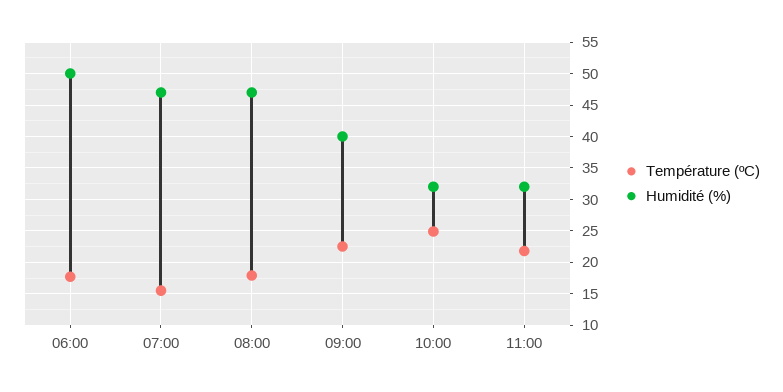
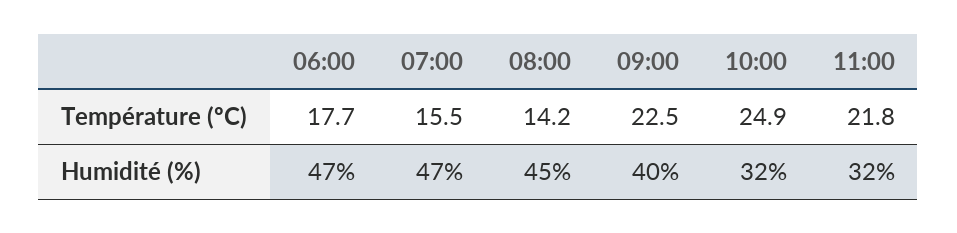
  {
    "Température (ºC)": {
      "06:00": 17.7,
      "07:00": 15.5,
-     "08:00": 18,
+     "08:00": 14.2,
      "09:00": 22.5,
      "10:00": 24.9,
      "11:00": 21.8
    },
    "Humidité (%)": {
-     "06:00": 50,
+     "06:00": 47,
      "07:00": 47,
-     "08:00": 47,
+     "08:00": 45,
      "09:00": 40,
      "10:00": 32,
      "11:00": 32
    }
  }

